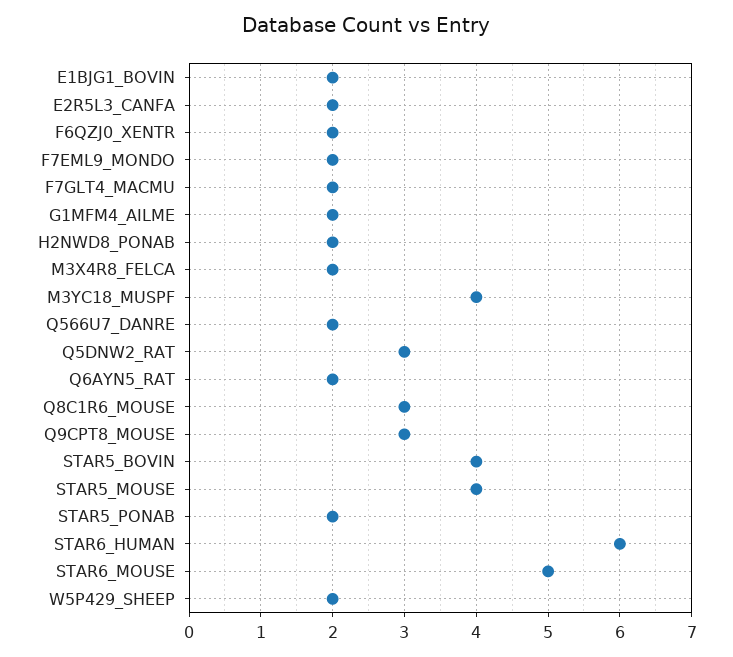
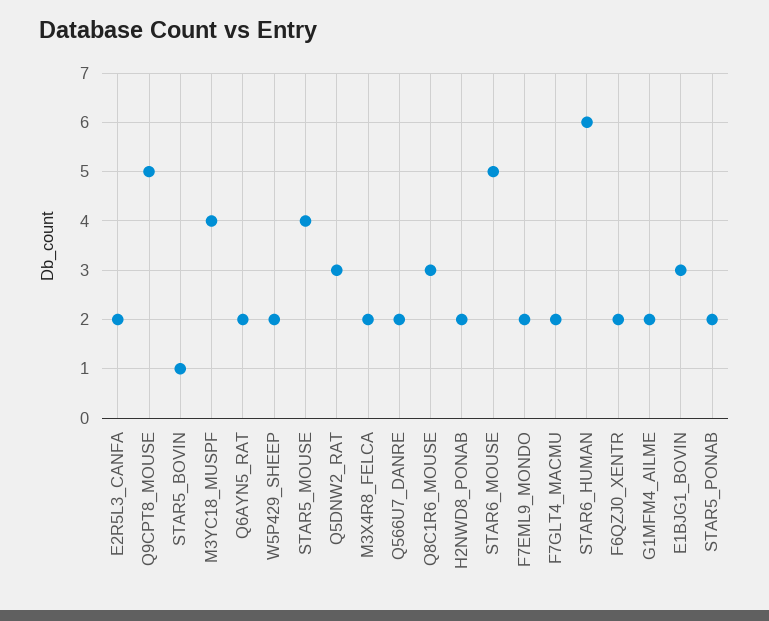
  {
-   "E1BJG1_BOVIN": 2,
+   "E1BJG1_BOVIN": 3,
    "E2R5L3_CANFA": 2,
    "F6QZJ0_XENTR": 2,
    "F7EML9_MONDO": 2,
    "F7GLT4_MACMU": 2,
    "G1MFM4_AILME": 2,
    "H2NWD8_PONAB": 2,
    "M3X4R8_FELCA": 2,
    "M3YC18_MUSPF": 4,
    "Q566U7_DANRE": 2,
    "Q5DNW2_RAT": 3,
    "Q6AYN5_RAT": 2,
    "Q8C1R6_MOUSE": 3,
-   "Q9CPT8_MOUSE": 3,
+   "Q9CPT8_MOUSE": 5,
-   "STAR5_BOVIN": 4,
+   "STAR5_BOVIN": 1,
    "STAR5_MOUSE": 4,
    "STAR5_PONAB": 2,
    "STAR6_HUMAN": 6,
    "STAR6_MOUSE": 5,
    "W5P429_SHEEP": 2
  }

